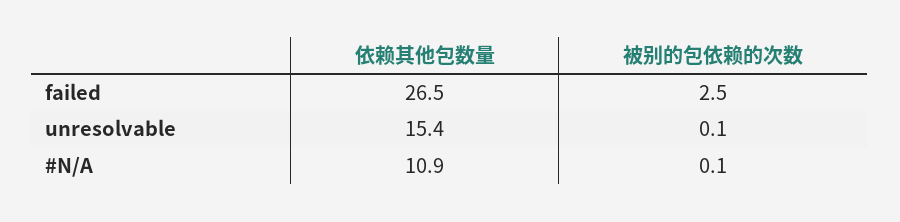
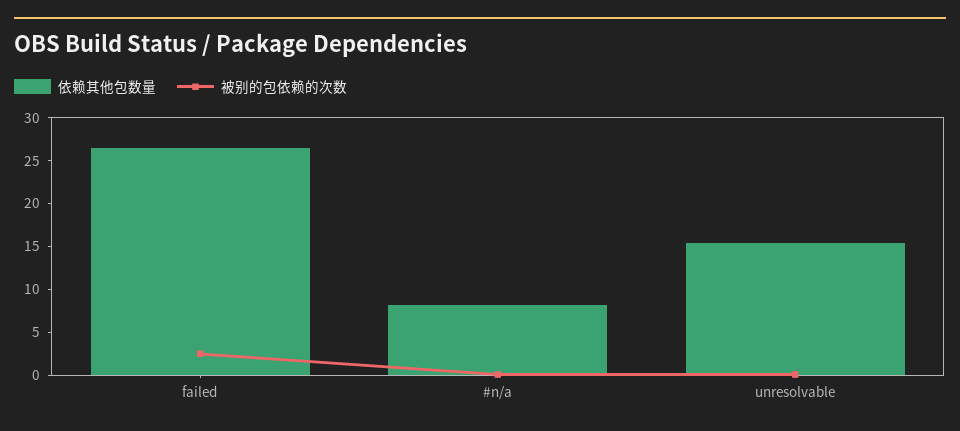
  {
    "依赖其他包数量": {
      "failed": 26.5,
      "unresolvable": 15.4,
-     "#N/A": 10.9
+     "#N/A": 8
    },
    "被别的包依赖的次数": {
      "failed": 2.5,
      "unresolvable": 0.1,
      "#N/A": 0.1
    }
  }

